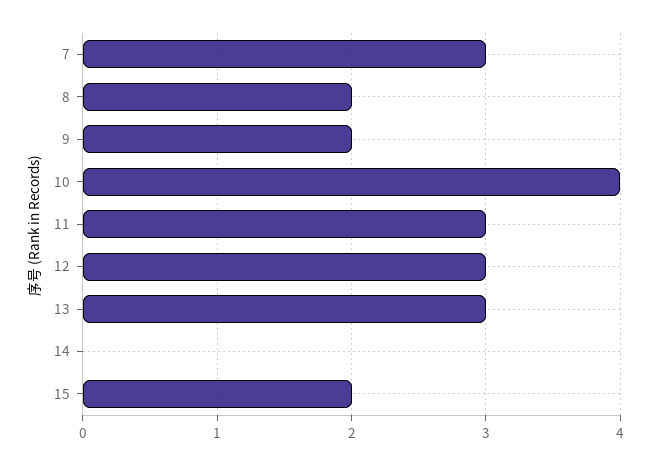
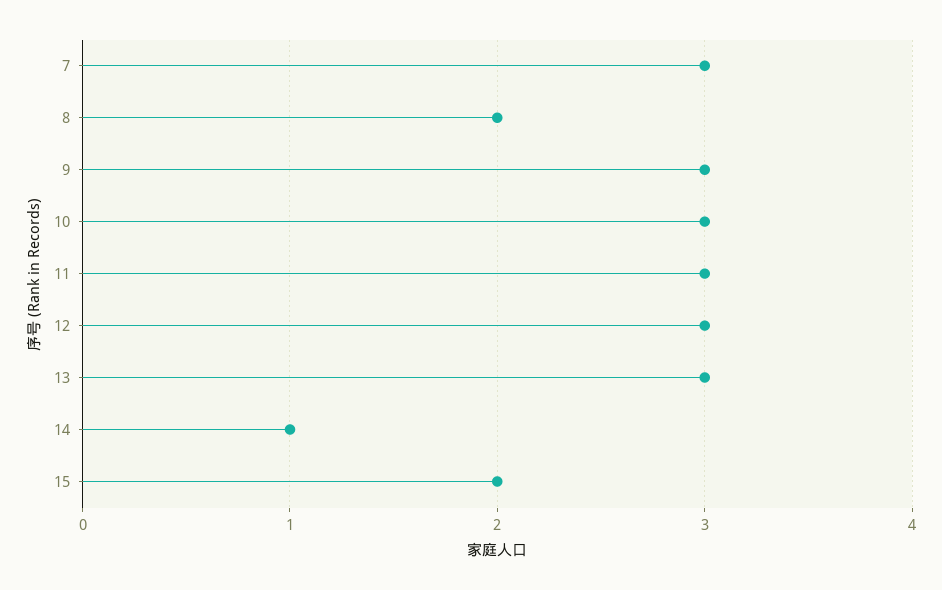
  {
    "7": 3,
    "8": 2,
-   "9": 2,
+   "9": 3,
-   "10": 4,
+   "10": 3,
    "11": 3,
    "12": 3,
    "13": 3,
-   "14": 0,
+   "14": 1,
    "15": 2
  }

